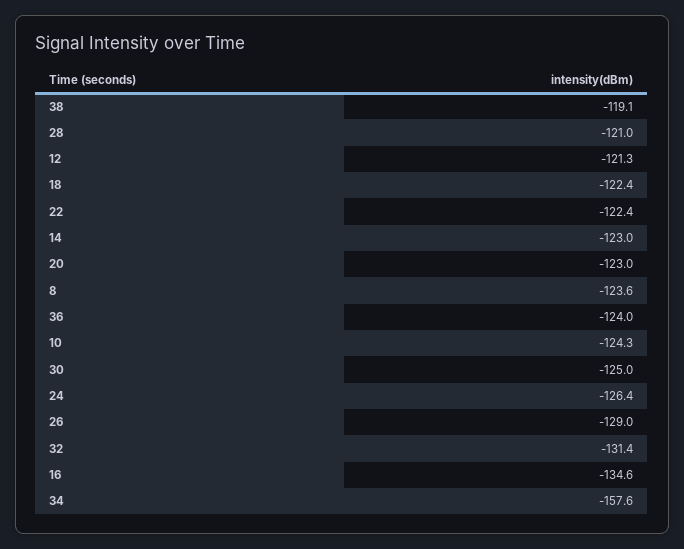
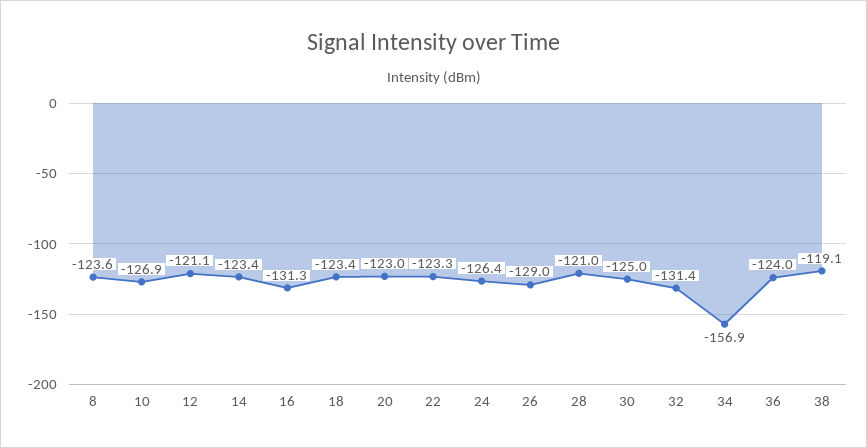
  {
    "38": -119.1,
    "28": -121,
-   "12": -121.3,
+   "12": -121.1,
-   "18": -122.4,
+   "18": -123.4,
-   "22": -122.4,
+   "22": -123.3,
-   "14": -123,
+   "14": -123.4,
    "20": -123,
    "8": -123.6,
    "36": -124,
-   "10": -124.3,
+   "10": -126.9,
    "30": -125,
    "24": -126.4,
    "26": -129,
    "32": -131.4,
-   "16": -134.6,
+   "16": -131.3,
-   "34": -157.6
+   "34": -156.9
  }

